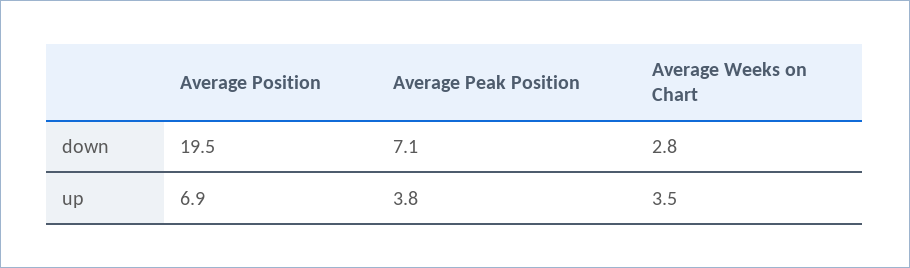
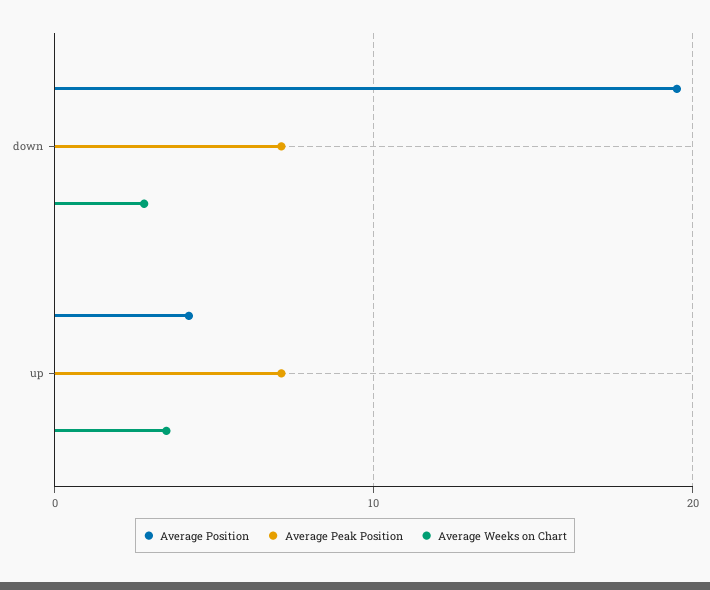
  {
    "Average Position": {
      "down": 19.5,
-     "up": 6.9
+     "up": 4
    },
    "Average Peak Position": {
      "down": 7.1,
-     "up": 3.8
+     "up": 7
    },
    "Average Weeks on Chart": {
      "down": 2.8,
      "up": 3.5
    }
  }

